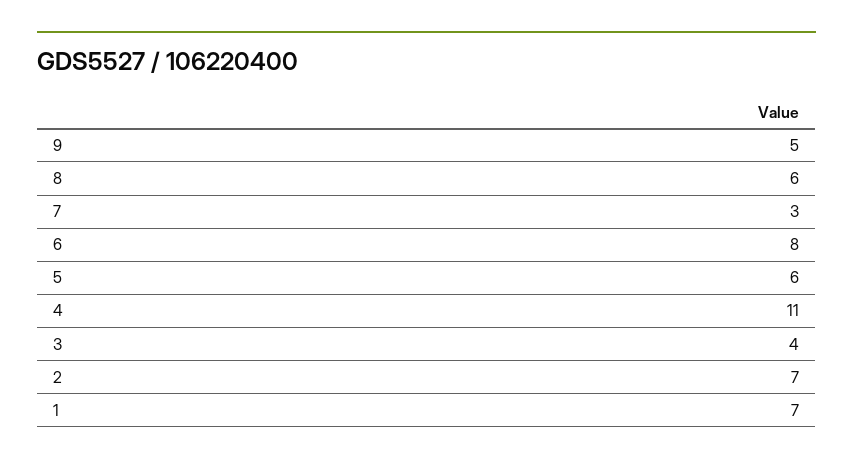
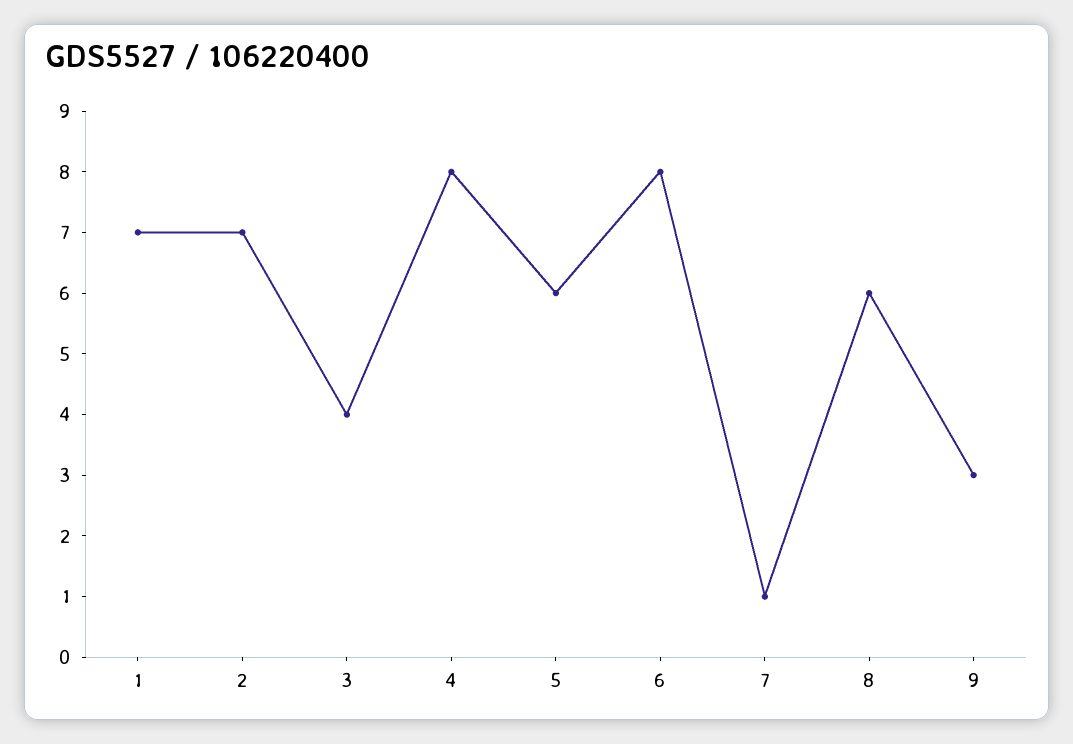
  {
-   "9": 5,
+   "9": 3,
    "8": 6,
-   "7": 3,
+   "7": 1,
    "6": 8,
    "5": 6,
-   "4": 11,
+   "4": 8,
    "3": 4,
    "2": 7,
    "1": 7
  }

